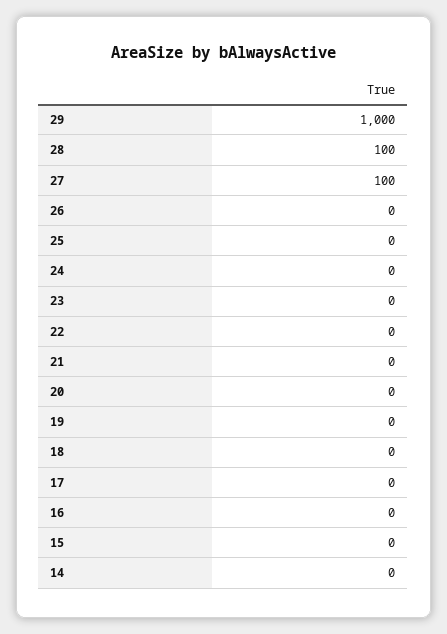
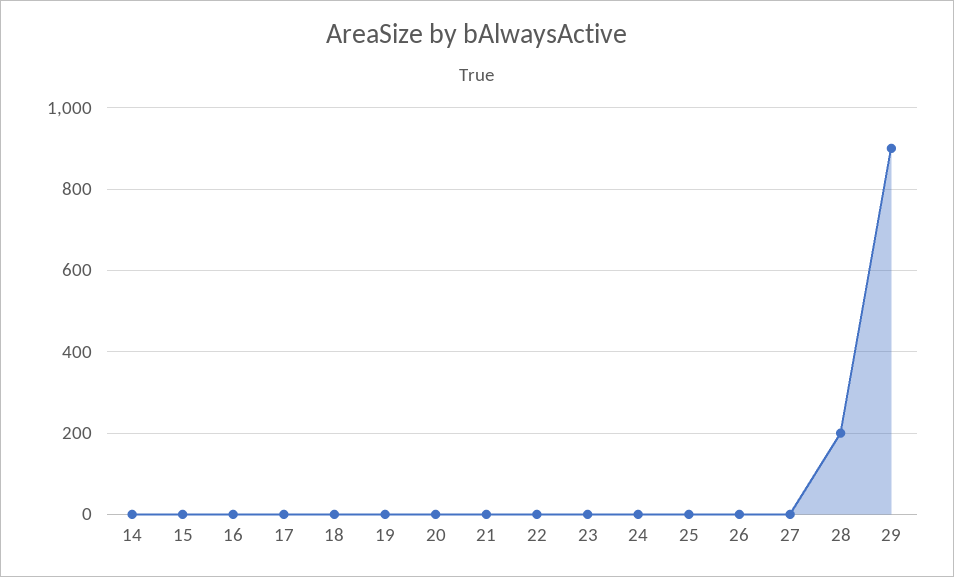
  {
-   "29": 1000,
+   "29": 900,
-   "28": 100,
+   "28": 200,
-   "27": 100,
+   "27": 0,
    "26": 0,
    "25": 0,
    "24": 0,
    "23": 0,
    "22": 0,
    "21": 0,
    "20": 0,
    "19": 0,
    "18": 0,
    "17": 0,
    "16": 0,
    "15": 0,
    "14": 0
  }

